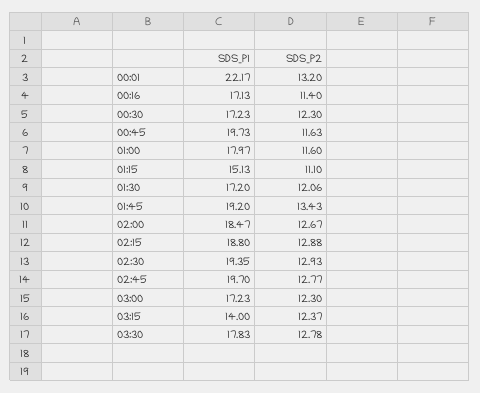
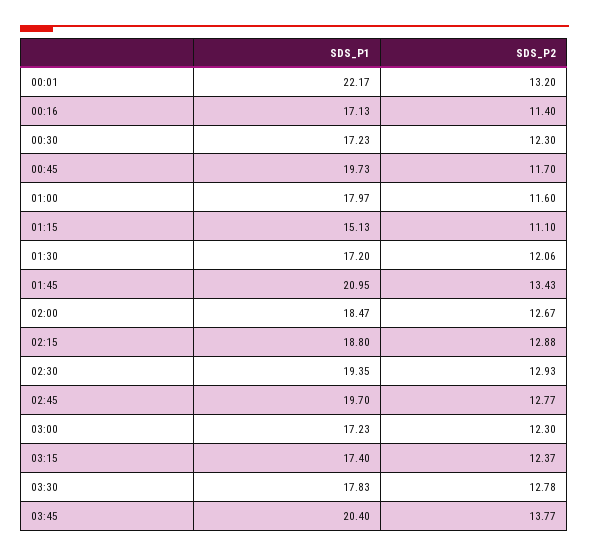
  {
    "SDS_P1": {
      "00:01": 22.17,
      "00:16": 17.13,
      "00:30": 17.23,
      "00:45": 19.73,
      "01:00": 17.97,
      "01:15": 15.13,
      "01:30": 17.2,
-     "01:45": 19.2,
+     "01:45": 20.95,
      "02:00": 18.47,
      "02:15": 18.8,
      "02:30": 19.35,
      "02:45": 19.7,
      "03:00": 17.23,
-     "03:15": 14,
+     "03:15": 17.4,
-     "03:30": 17.83
+     "03:30": 17.83,
+     "03:45": 20.4
    },
    "SDS_P2": {
      "00:01": 13.2,
      "00:16": 11.4,
      "00:30": 12.3,
-     "00:45": 11.63,
+     "00:45": 11.7,
      "01:00": 11.6,
      "01:15": 11.1,
      "01:30": 12.06,
      "01:45": 13.43,
      "02:00": 12.67,
      "02:15": 12.88,
      "02:30": 12.93,
      "02:45": 12.77,
      "03:00": 12.3,
      "03:15": 12.37,
-     "03:30": 12.78
+     "03:30": 12.78,
+     "03:45": 13.77
    }
  }

